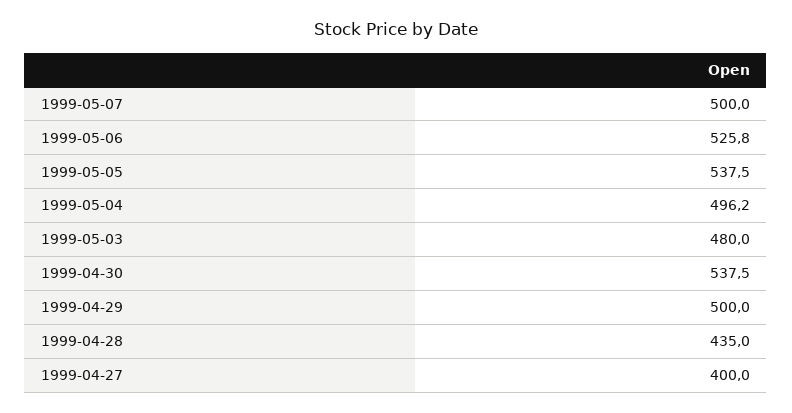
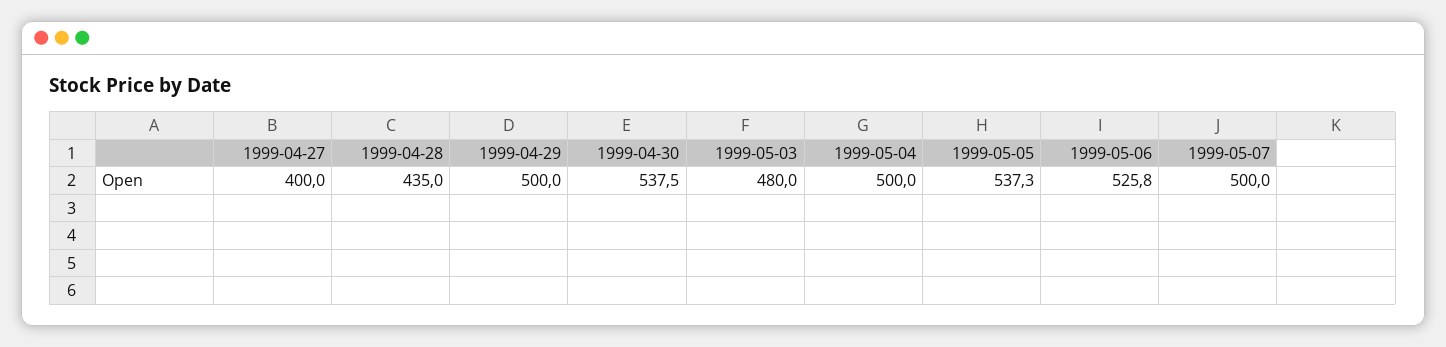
  {
    "1999-05-07": 500,
    "1999-05-06": 525.8,
-   "1999-05-05": 537.5,
+   "1999-05-05": 537.3,
-   "1999-05-04": 496.2,
+   "1999-05-04": 500,
    "1999-05-03": 480,
    "1999-04-30": 537.5,
    "1999-04-29": 500,
    "1999-04-28": 435,
    "1999-04-27": 400
  }

